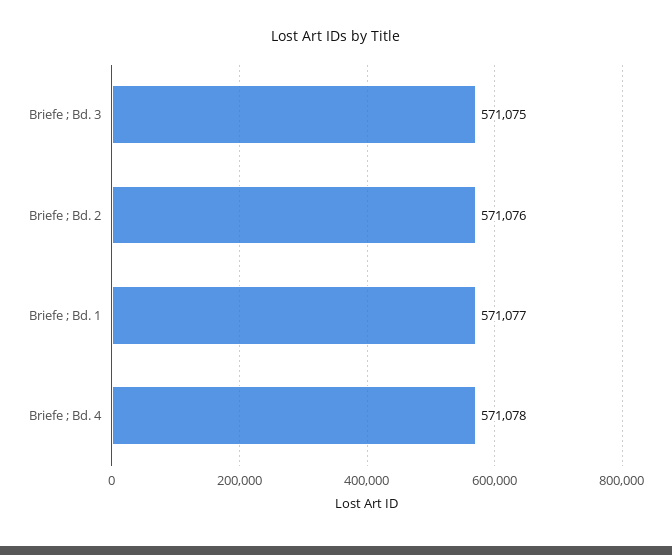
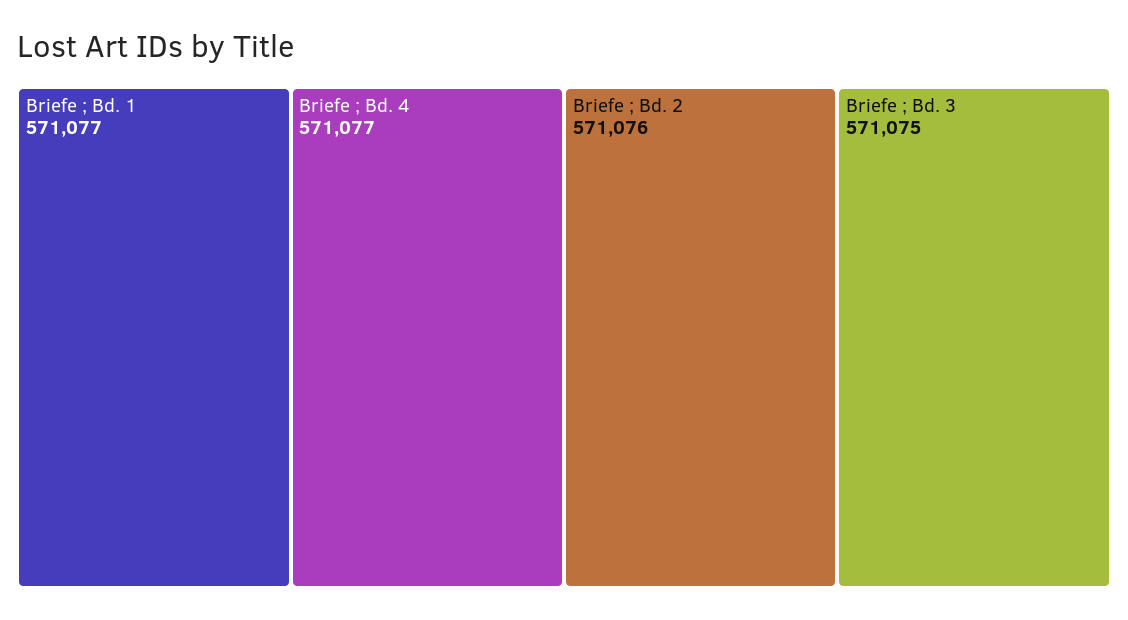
  {
    "Briefe ; Bd. 3": 571075,
    "Briefe ; Bd. 2": 571076,
    "Briefe ; Bd. 1": 571077,
-   "Briefe ; Bd. 4": 571078
+   "Briefe ; Bd. 4": 571077
  }

